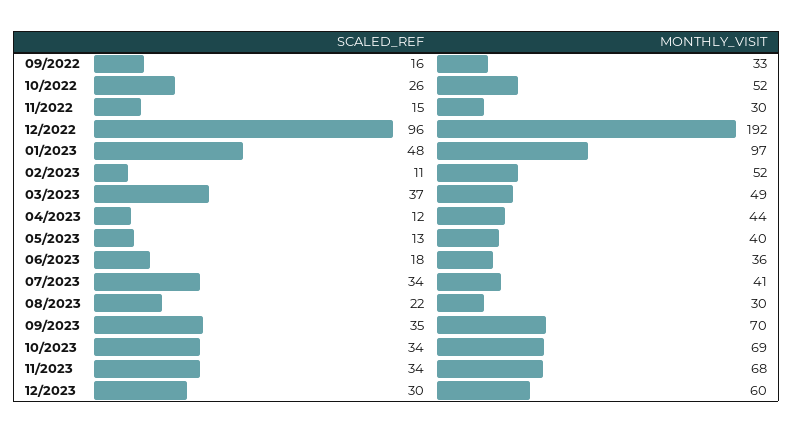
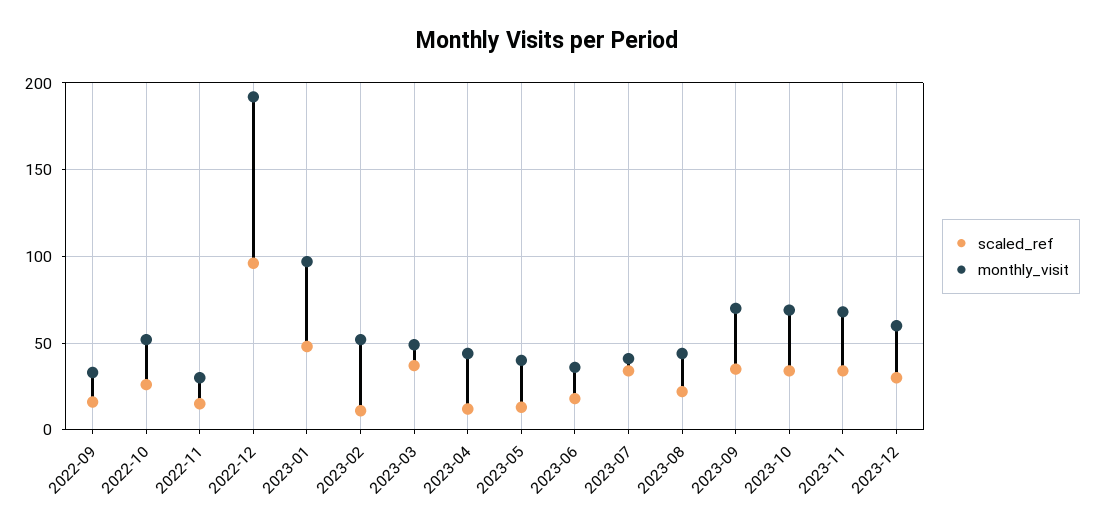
  {
    "SCALED_REF": {
      "09/2022": 16,
      "10/2022": 26,
      "11/2022": 15,
      "12/2022": 96,
      "01/2023": 48,
      "02/2023": 11,
      "03/2023": 37,
      "04/2023": 12,
      "05/2023": 13,
      "06/2023": 18,
      "07/2023": 34,
      "08/2023": 22,
      "09/2023": 35,
      "10/2023": 34,
      "11/2023": 34,
      "12/2023": 30
    },
    "MONTHLY_VISIT": {
      "09/2022": 33,
      "10/2022": 52,
      "11/2022": 30,
      "12/2022": 192,
      "01/2023": 97,
      "02/2023": 52,
      "03/2023": 49,
      "04/2023": 44,
      "05/2023": 40,
      "06/2023": 36,
      "07/2023": 41,
-     "08/2023": 30,
+     "08/2023": 45,
      "09/2023": 70,
      "10/2023": 69,
      "11/2023": 68,
      "12/2023": 60
    }
  }

